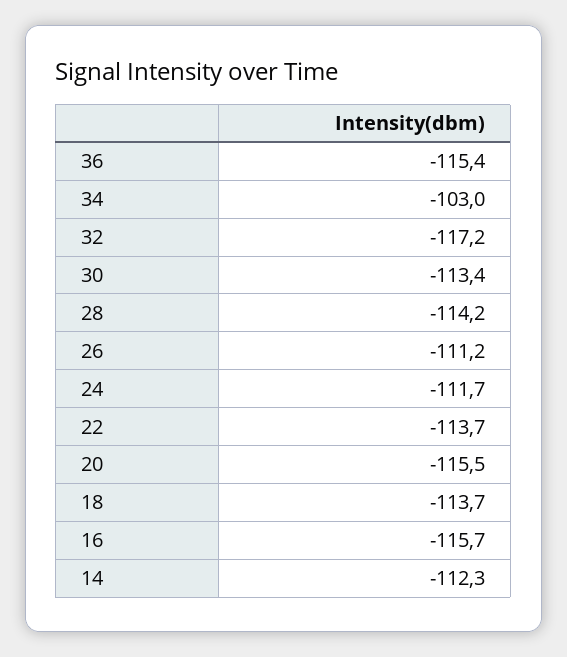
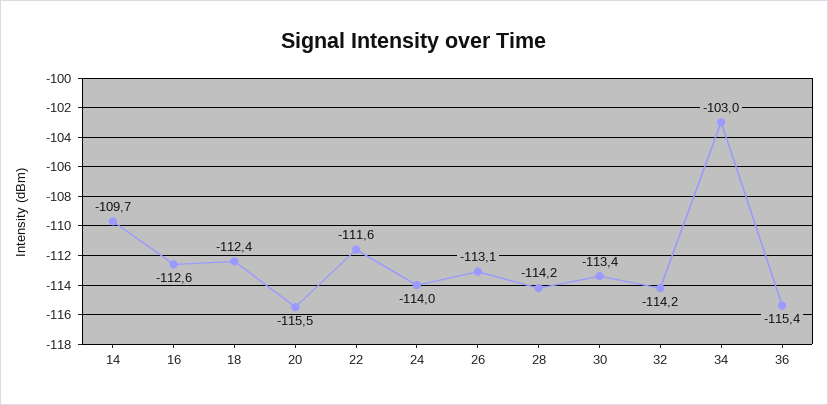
  {
    "36": -115.4,
    "34": -103,
-   "32": -117.2,
+   "32": -114.2,
    "30": -113.4,
    "28": -114.2,
-   "26": -111.2,
+   "26": -113.1,
-   "24": -111.7,
+   "24": -114,
-   "22": -113.7,
+   "22": -111.6,
    "20": -115.5,
-   "18": -113.7,
+   "18": -112.4,
-   "16": -115.7,
+   "16": -112.6,
-   "14": -112.3
+   "14": -109.7
  }

